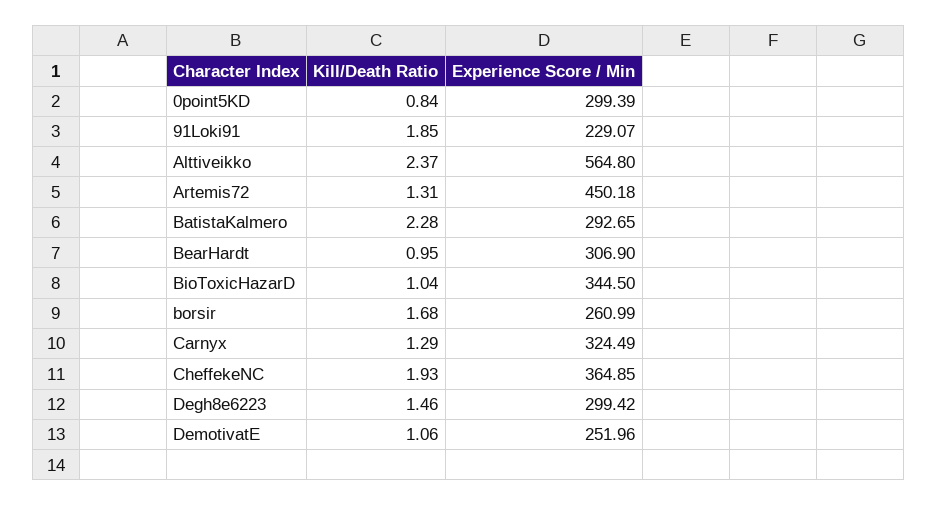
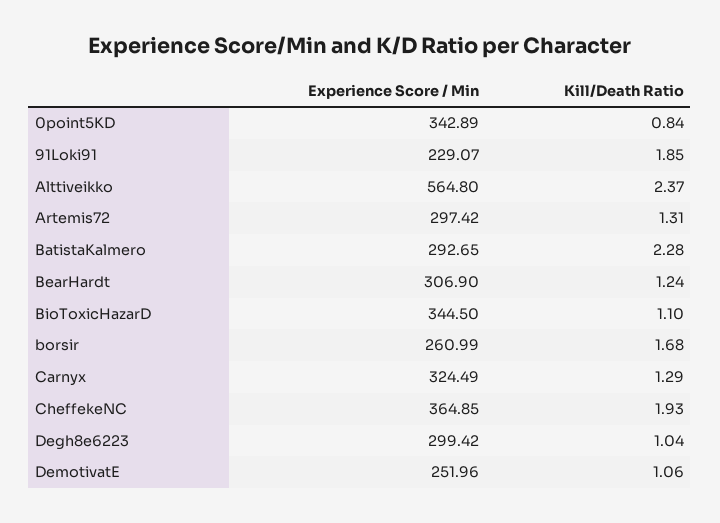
  {
    "Kill/Death Ratio": {
      "0point5KD": 0.84,
      "91Loki91": 1.85,
      "Alttiveikko": 2.37,
      "Artemis72": 1.31,
      "BatistaKalmero": 2.28,
-     "BearHardt": 0.95,
+     "BearHardt": 1.24,
-     "BioToxicHazarD": 1.04,
+     "BioToxicHazarD": 1.1,
      "borsir": 1.68,
      "Carnyx": 1.29,
      "CheffekeNC": 1.93,
-     "Degh8e6223": 1.46,
+     "Degh8e6223": 1.04,
      "DemotivatE": 1.06
    },
    "Experience Score / Min": {
-     "0point5KD": 299.39,
+     "0point5KD": 342.89,
      "91Loki91": 229.07,
      "Alttiveikko": 564.8,
-     "Artemis72": 450.18,
+     "Artemis72": 297.42,
      "BatistaKalmero": 292.65,
      "BearHardt": 306.9,
      "BioToxicHazarD": 344.5,
      "borsir": 260.99,
      "Carnyx": 324.49,
      "CheffekeNC": 364.85,
      "Degh8e6223": 299.42,
      "DemotivatE": 251.96
    }
  }

